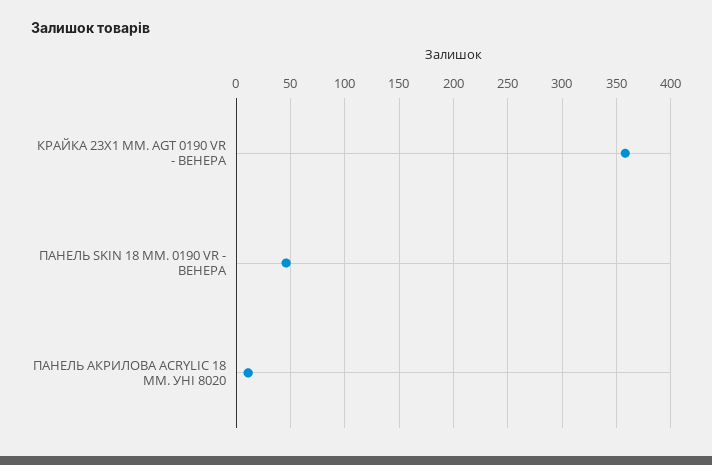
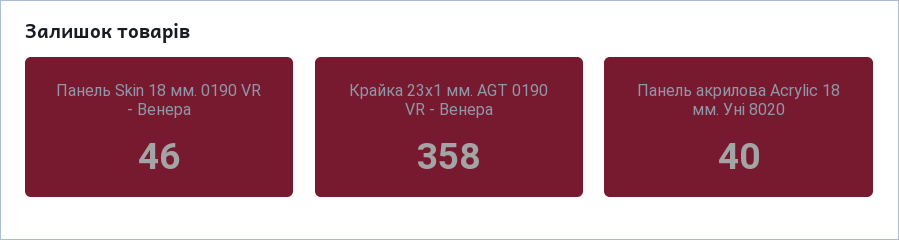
  {
    "КРАЙКА 23X1 ММ. AGT 0190 VR - ВЕНЕРА": 358,
    "ПАНЕЛЬ SKIN 18 ММ. 0190 VR - ВЕНЕРА": 46,
-   "ПАНЕЛЬ АКРИЛОВА ACRYLIC 18 ММ. УНІ 8020": 10
+   "ПАНЕЛЬ АКРИЛОВА ACRYLIC 18 ММ. УНІ 8020": 40
  }

